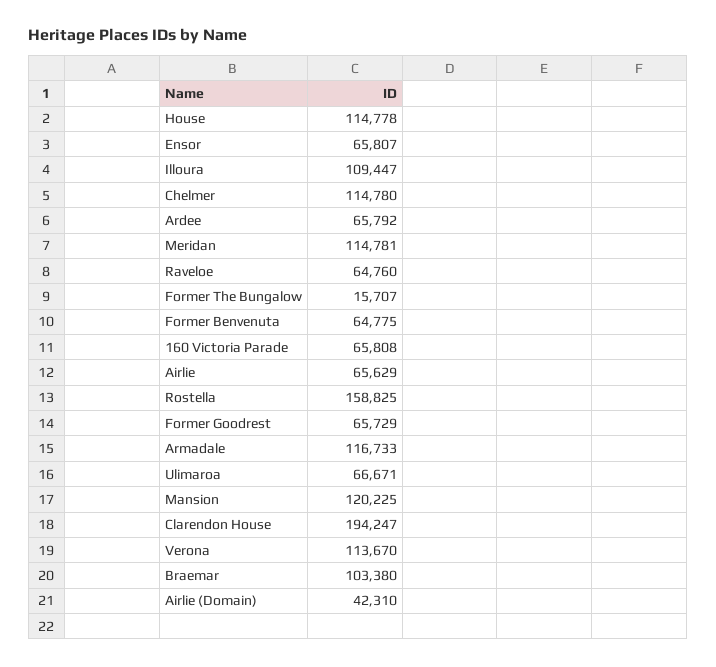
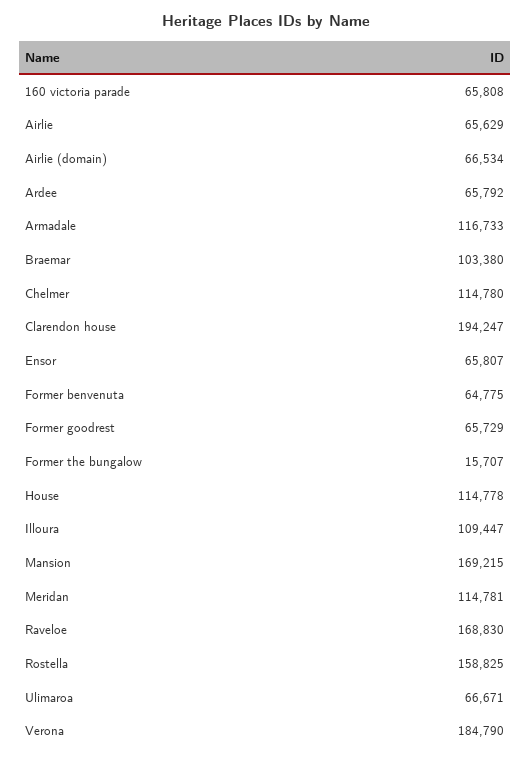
  {
    "House": 114778,
    "Ensor": 65807,
    "Illoura": 109447,
    "Chelmer": 114780,
    "Ardee": 65792,
    "Meridan": 114781,
-   "Raveloe": 64760,
+   "Raveloe": 168830,
    "Former The Bungalow": 15707,
    "Former Benvenuta": 64775,
    "160 Victoria Parade": 65808,
    "Airlie": 65629,
    "Rostella": 158825,
    "Former Goodrest": 65729,
    "Armadale": 116733,
    "Ulimaroa": 66671,
-   "Mansion": 120225,
+   "Mansion": 169215,
    "Clarendon House": 194247,
-   "Verona": 113670,
+   "Verona": 184790,
    "Braemar": 103380,
-   "Airlie (Domain)": 42310
+   "Airlie (Domain)": 66534
  }

